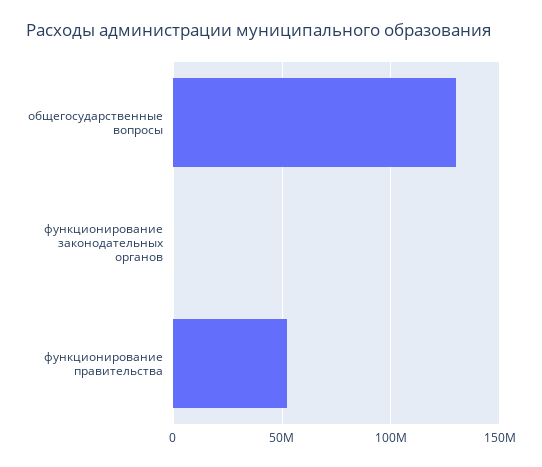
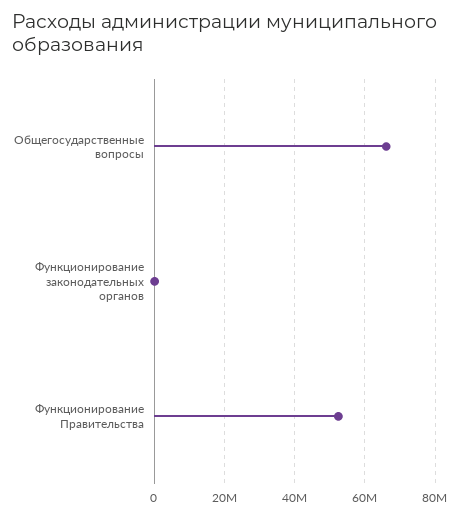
  {
-   "общегосударственные вопросы": 130000000,
+   "общегосударственные вопросы": 66000000,
    "функционирование законодательных органов": 0,
    "функционирование правительства": 52000000
  }

